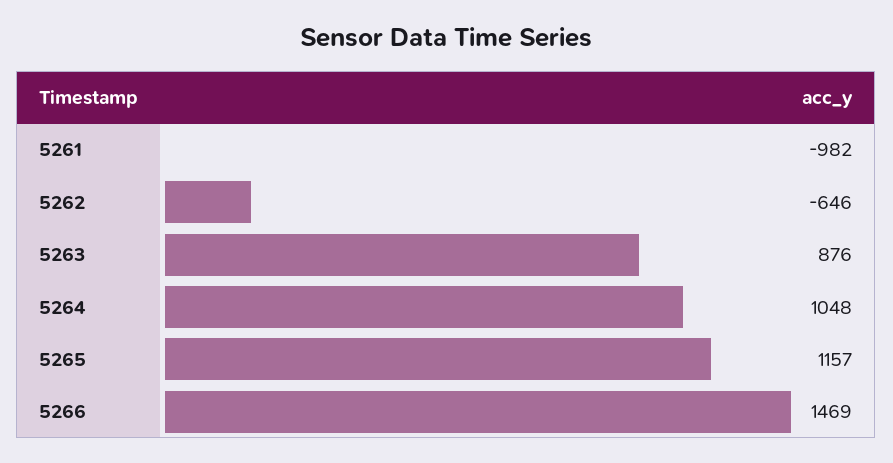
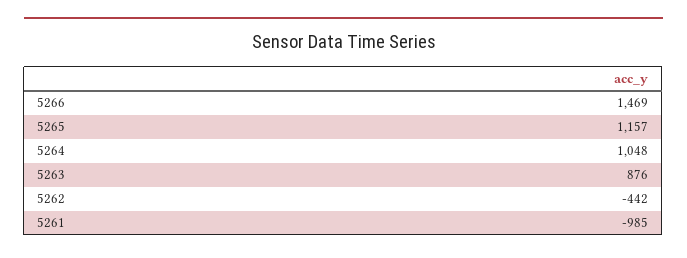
  {
-   "5261": -982,
+   "5261": -985,
-   "5262": -646,
+   "5262": -442,
    "5263": 876,
    "5264": 1048,
    "5265": 1157,
    "5266": 1469
  }

